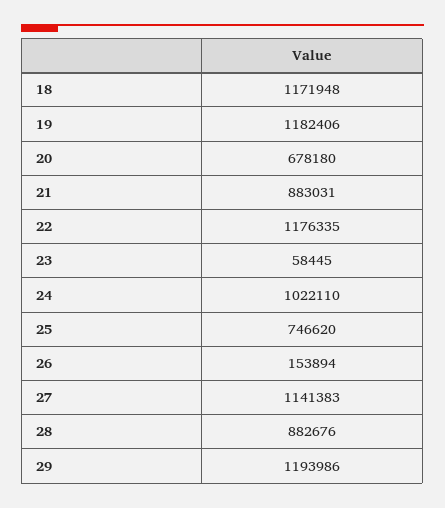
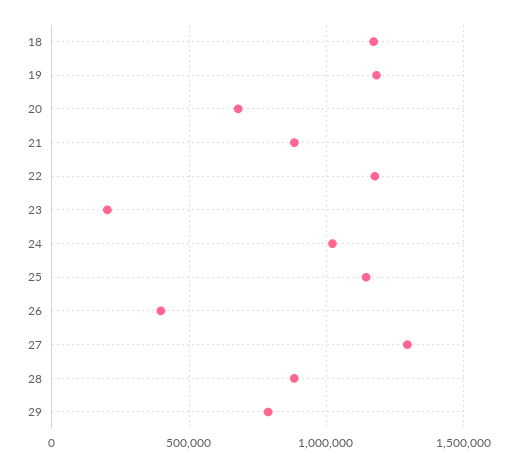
  {
    "18": 1171948,
    "19": 1182406,
    "20": 678180,
    "21": 883031,
    "22": 1176335,
-   "23": 58445,
+   "23": 200000,
    "24": 1022110,
-   "25": 746620,
+   "25": 1150000,
-   "26": 153894,
+   "26": 400000,
-   "27": 1141383,
+   "27": 1300000,
    "28": 882676,
-   "29": 1193986
+   "29": 800000
  }

